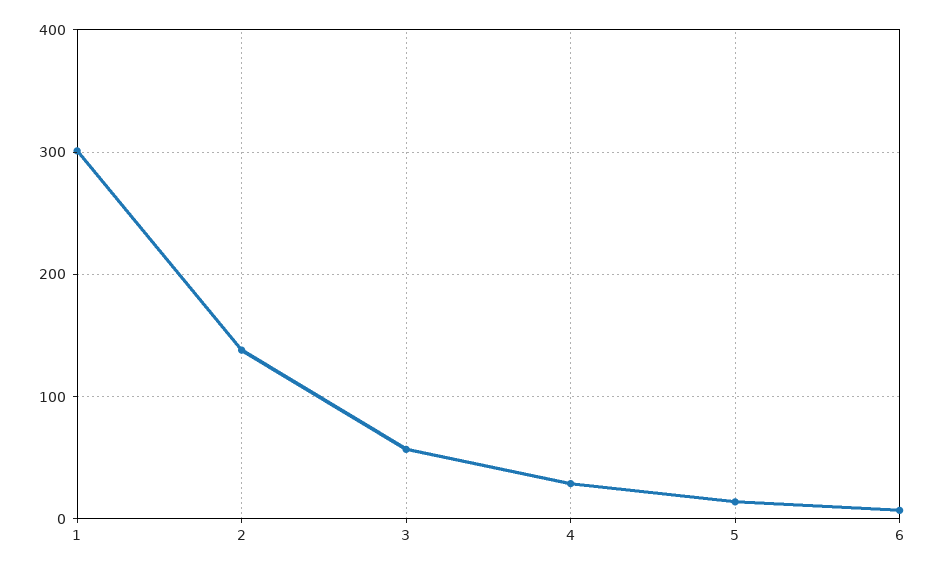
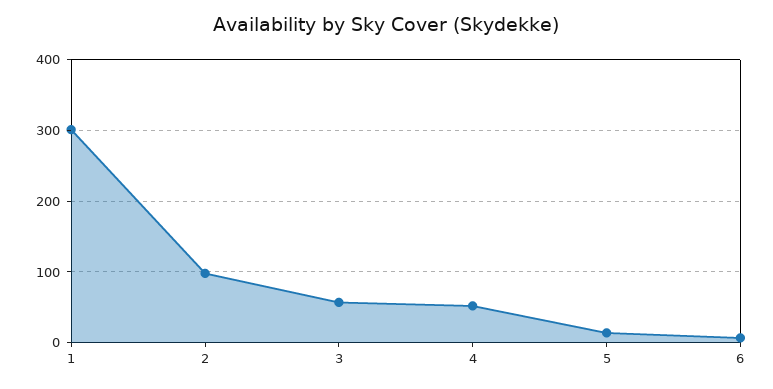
  {
    "1": 300,
-   "2": 140,
+   "2": 100,
    "3": 60,
-   "4": 30,
+   "4": 50,
    "5": 10,
    "6": 10
  }

